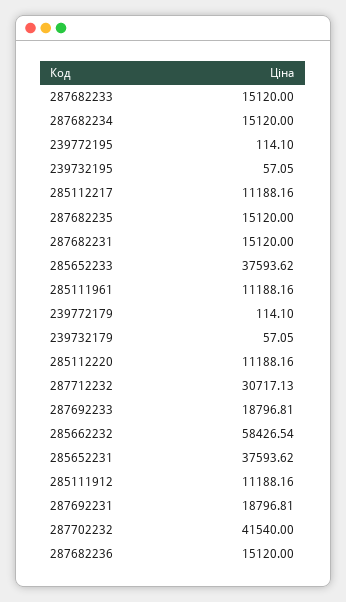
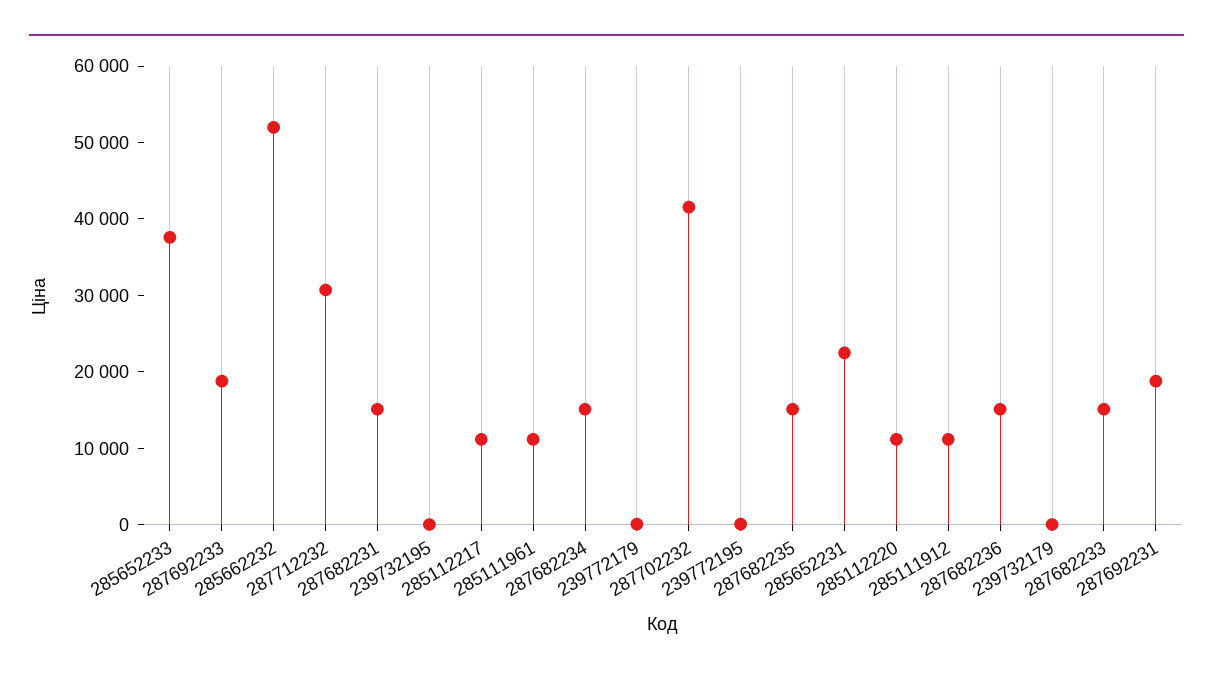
  {
    "287682233": 15120,
    "287682234": 15120,
    "239772195": 114.1,
    "239732195": 57.05,
    "285112217": 11188.16,
    "287682235": 15120,
    "287682231": 15120,
    "285652233": 37593.62,
    "285111961": 11188.16,
    "239772179": 114.1,
    "239732179": 57.05,
    "285112220": 11188.16,
    "287712232": 30717.13,
    "287692233": 18796.81,
-   "285662232": 58426.54,
+   "285662232": 52000,
-   "285652231": 37593.62,
+   "285652231": 22000,
    "285111912": 11188.16,
    "287692231": 18796.81,
    "287702232": 41540,
    "287682236": 15120
  }

